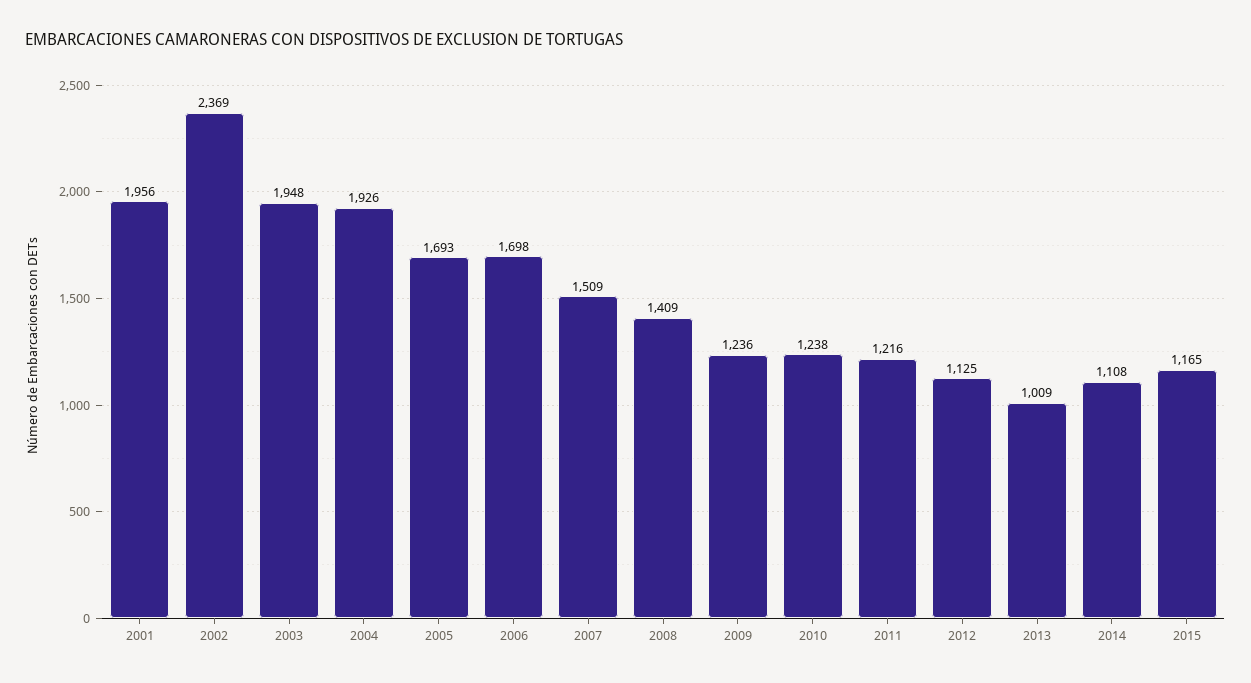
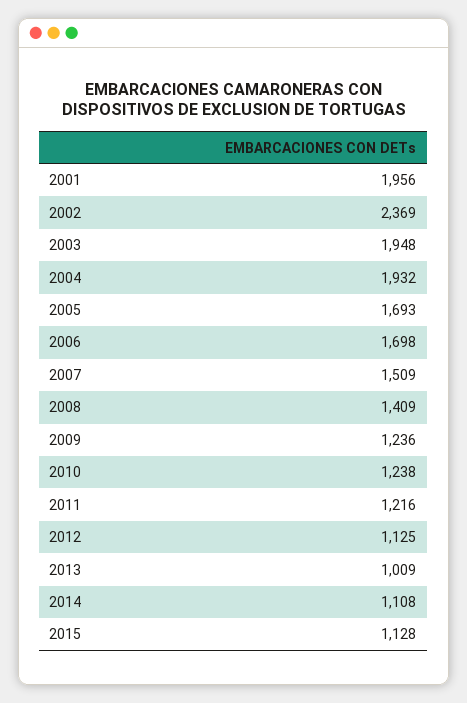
  {
    "2001": 1956,
    "2002": 2369,
    "2003": 1948,
-   "2004": 1926,
+   "2004": 1932,
    "2005": 1693,
    "2006": 1698,
    "2007": 1509,
    "2008": 1409,
    "2009": 1236,
    "2010": 1238,
    "2011": 1216,
    "2012": 1125,
    "2013": 1009,
    "2014": 1108,
-   "2015": 1165
+   "2015": 1128
  }

